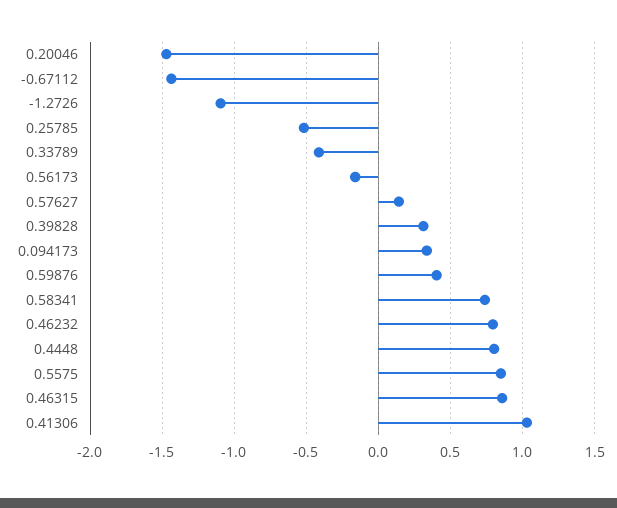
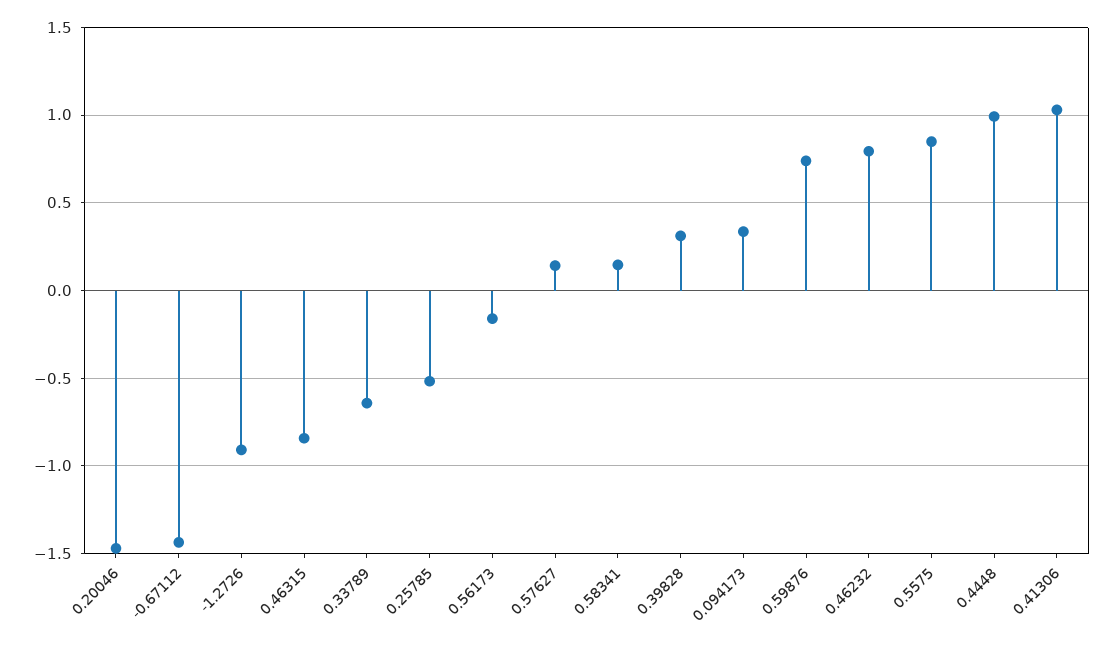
  {
    "0.20046": -1.45,
    "-0.67112": -1.45,
-   "-1.2726": -1.1,
+   "-1.2726": -0.9,
    "0.25785": -0.5,
-   "0.33789": -0.4,
+   "0.33789": -0.65,
    "0.56173": -0.15,
    "0.57627": 0.15,
    "0.39828": 0.3,
    "0.094173": 0.35,
-   "0.59876": 0.4,
+   "0.59876": 0.75,
-   "0.58341": 0.75,
+   "0.58341": 0.15,
    "0.46232": 0.8,
-   "0.4448": 0.8,
+   "0.4448": 1,
    "0.5575": 0.85,
-   "0.46315": 0.85,
+   "0.46315": -0.85,
    "0.41306": 1.05
  }

